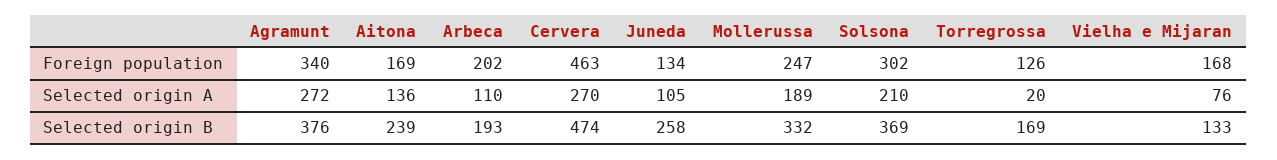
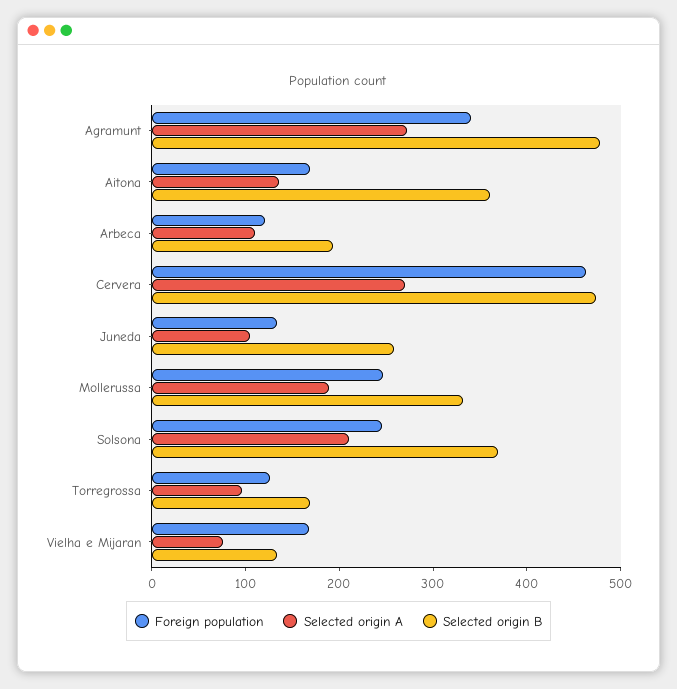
  {
    "Foreign population": {
      "Agramunt": 340,
      "Aitona": 169,
-     "Arbeca": 202,
+     "Arbeca": 120,
      "Cervera": 463,
      "Juneda": 134,
      "Mollerussa": 247,
-     "Solsona": 302,
+     "Solsona": 240,
      "Torregrossa": 126,
      "Vielha e Mijaran": 168
    },
    "Selected origin A": {
      "Agramunt": 272,
      "Aitona": 136,
      "Arbeca": 110,
      "Cervera": 270,
      "Juneda": 105,
      "Mollerussa": 189,
      "Solsona": 210,
-     "Torregrossa": 20,
+     "Torregrossa": 100,
      "Vielha e Mijaran": 76
    },
    "Selected origin B": {
-     "Agramunt": 376,
+     "Agramunt": 480,
-     "Aitona": 239,
+     "Aitona": 360,
      "Arbeca": 193,
      "Cervera": 474,
      "Juneda": 258,
      "Mollerussa": 332,
      "Solsona": 369,
      "Torregrossa": 169,
      "Vielha e Mijaran": 133
    }
  }

